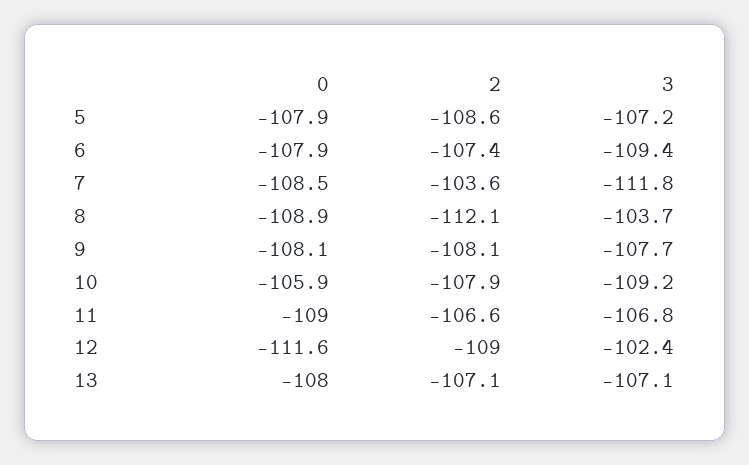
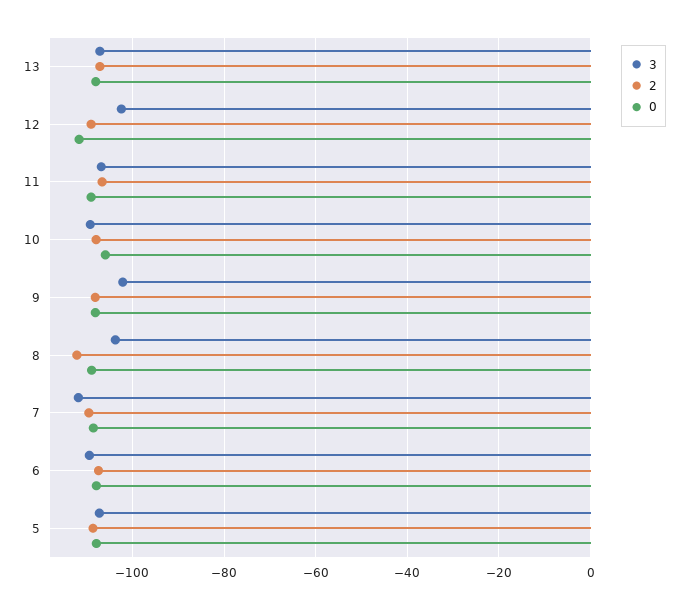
  {
    "0": {
      "5": -107.9,
      "6": -107.9,
      "7": -108.5,
      "8": -108.9,
      "9": -108.1,
      "10": -105.9,
      "11": -109,
      "12": -111.6,
      "13": -108
    },
    "2": {
      "5": -108.6,
      "6": -107.4,
-     "7": -103.6,
+     "7": -110,
      "8": -112.1,
      "9": -108.1,
      "10": -107.9,
      "11": -106.6,
      "12": -109,
      "13": -107.1
    },
    "3": {
      "5": -107.2,
      "6": -109.4,
      "7": -111.8,
      "8": -103.7,
-     "9": -107.7,
+     "9": -102,
      "10": -109.2,
      "11": -106.8,
      "12": -102.4,
      "13": -107.1
    }
  }

